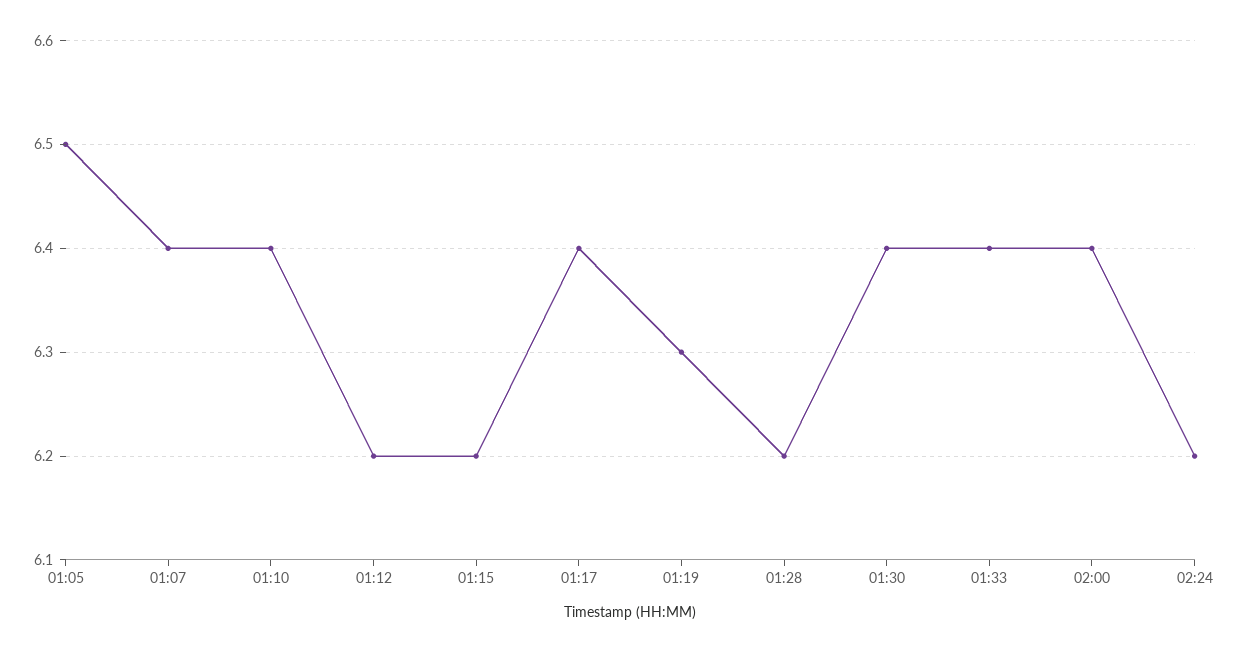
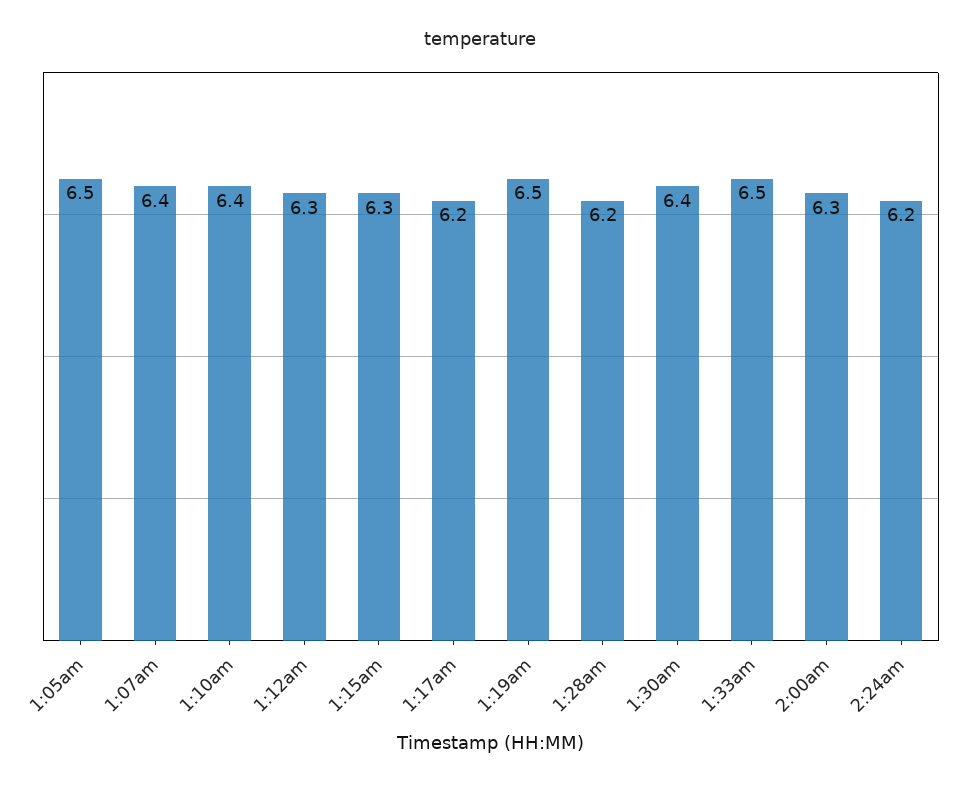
  {
    "01:05": 6.5,
    "01:07": 6.4,
    "01:10": 6.4,
-   "01:12": 6.2,
+   "01:12": 6.3,
-   "01:15": 6.2,
+   "01:15": 6.3,
-   "01:17": 6.4,
+   "01:17": 6.2,
-   "01:19": 6.3,
+   "01:19": 6.5,
    "01:28": 6.2,
    "01:30": 6.4,
-   "01:33": 6.4,
+   "01:33": 6.5,
-   "02:00": 6.4,
+   "02:00": 6.3,
    "02:24": 6.2
  }

